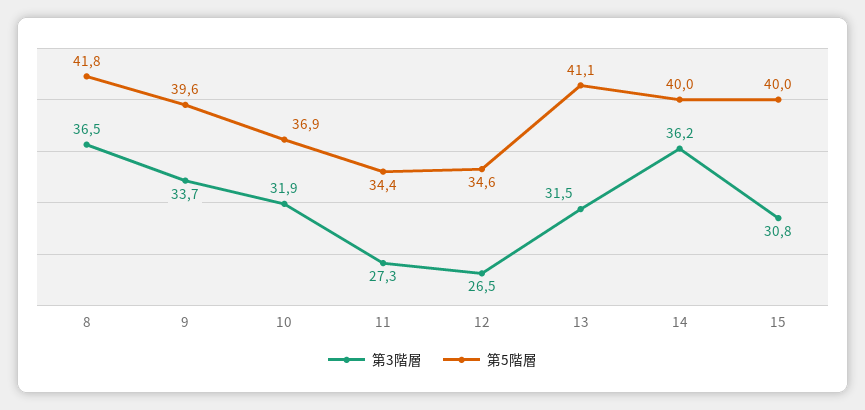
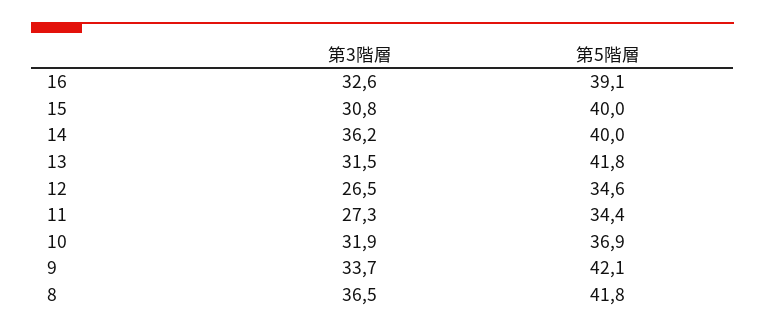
  {
    "第3階層": {
      "8": 36.5,
      "9": 33.7,
      "10": 31.9,
      "11": 27.3,
      "12": 26.5,
      "13": 31.5,
      "14": 36.2,
-     "15": 30.8
+     "15": 30.8,
+     "16": 32.6
    },
    "第5階層": {
      "8": 41.8,
-     "9": 39.6,
+     "9": 42.1,
      "10": 36.9,
      "11": 34.4,
      "12": 34.6,
-     "13": 41.1,
+     "13": 41.8,
      "14": 40,
-     "15": 40
+     "15": 40,
+     "16": 39.1
    }
  }

